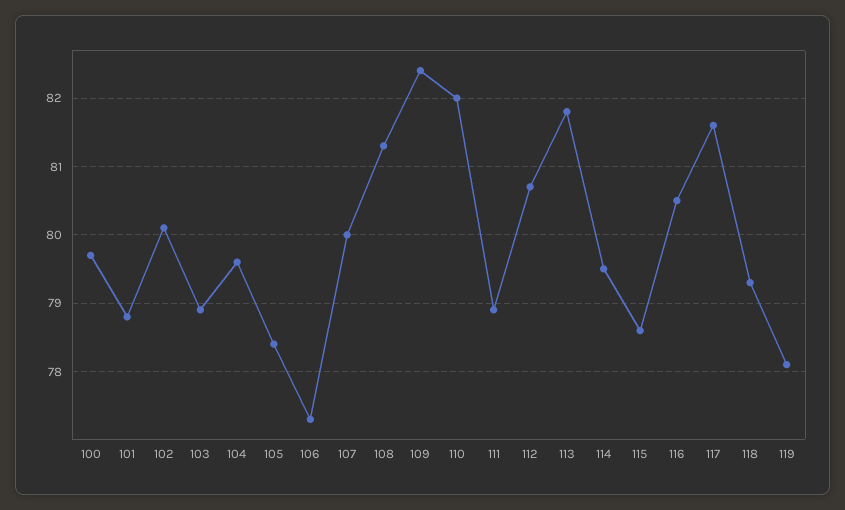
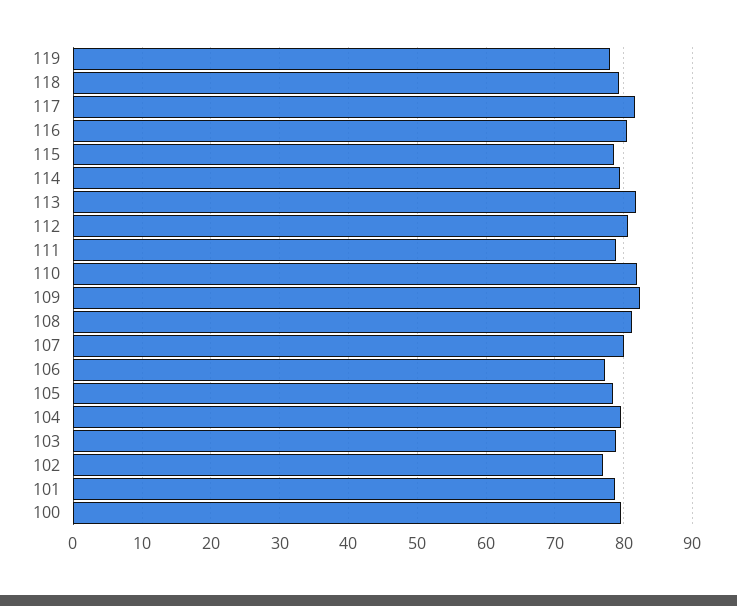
  {
    "100": 79.7,
    "101": 78.8,
-   "102": 80.1,
+   "102": 77,
    "103": 78.9,
    "104": 79.6,
    "105": 78.4,
    "106": 77.3,
    "107": 80,
    "108": 81.3,
    "109": 82.4,
    "110": 82,
    "111": 78.9,
    "112": 80.7,
    "113": 81.8,
    "114": 79.5,
    "115": 78.6,
    "116": 80.5,
    "117": 81.6,
    "118": 79.3,
    "119": 78.1
  }

